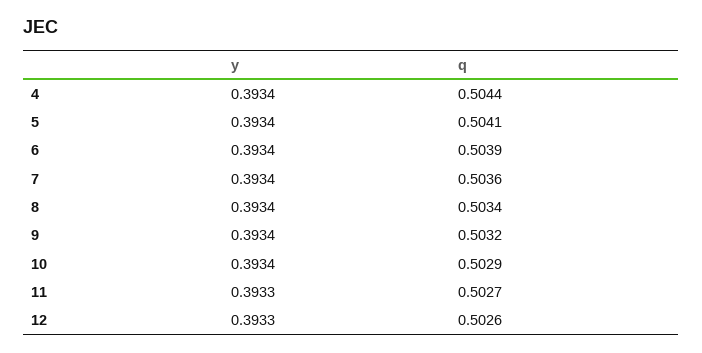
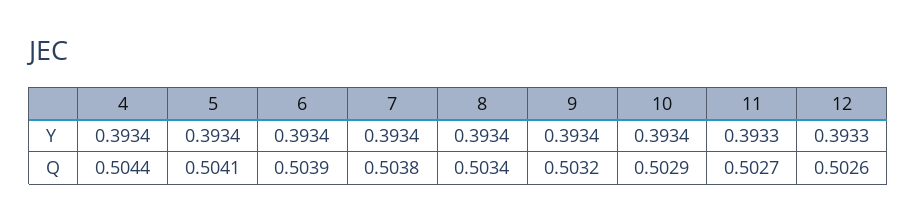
  {
    "y": {
      "4": 0.3934,
      "5": 0.3934,
      "6": 0.3934,
      "7": 0.3934,
      "8": 0.3934,
      "9": 0.3934,
      "10": 0.3934,
      "11": 0.3933,
      "12": 0.3933
    },
    "q": {
      "4": 0.5044,
      "5": 0.5041,
      "6": 0.5039,
-     "7": 0.5036,
+     "7": 0.5038,
      "8": 0.5034,
      "9": 0.5032,
      "10": 0.5029,
      "11": 0.5027,
      "12": 0.5026
    }
  }

